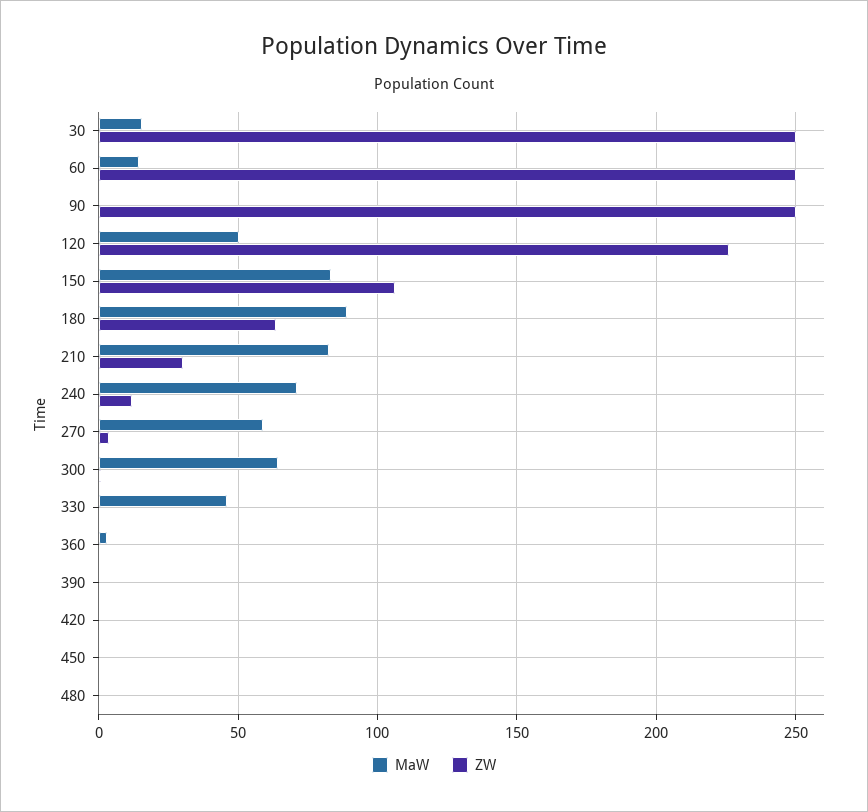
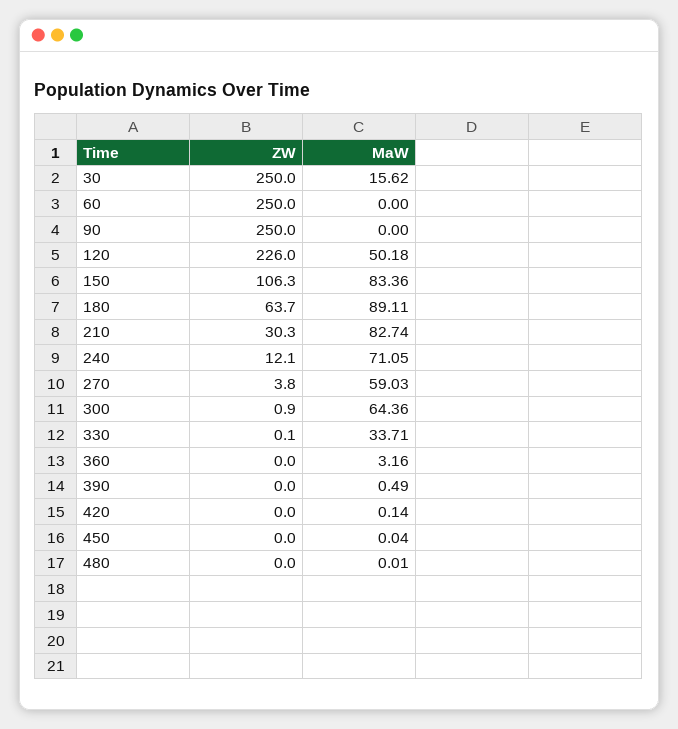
  {
    "MaW": {
      "30": 15.62,
-     "60": 15,
+     "60": 0,
      "90": 0,
      "120": 50.18,
      "150": 83.36,
      "180": 89.11,
      "210": 82.74,
      "240": 71.05,
      "270": 59.03,
      "300": 64.36,
-     "330": 45,
+     "330": 33.71,
      "360": 3.16,
      "390": 0.49,
      "420": 0.14,
      "450": 0.04,
      "480": 0.01
    },
    "ZW": {
      "30": 250,
      "60": 250,
      "90": 250,
      "120": 226,
      "150": 106.3,
      "180": 63.7,
      "210": 30.3,
      "240": 12.1,
      "270": 3.8,
      "300": 0.9,
      "330": 0.1,
      "360": 0,
      "390": 0,
      "420": 0,
      "450": 0,
      "480": 0
    }
  }

